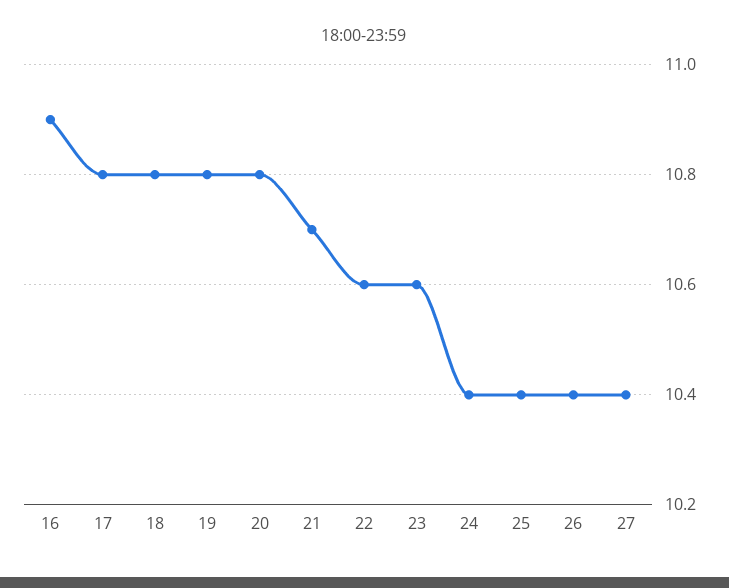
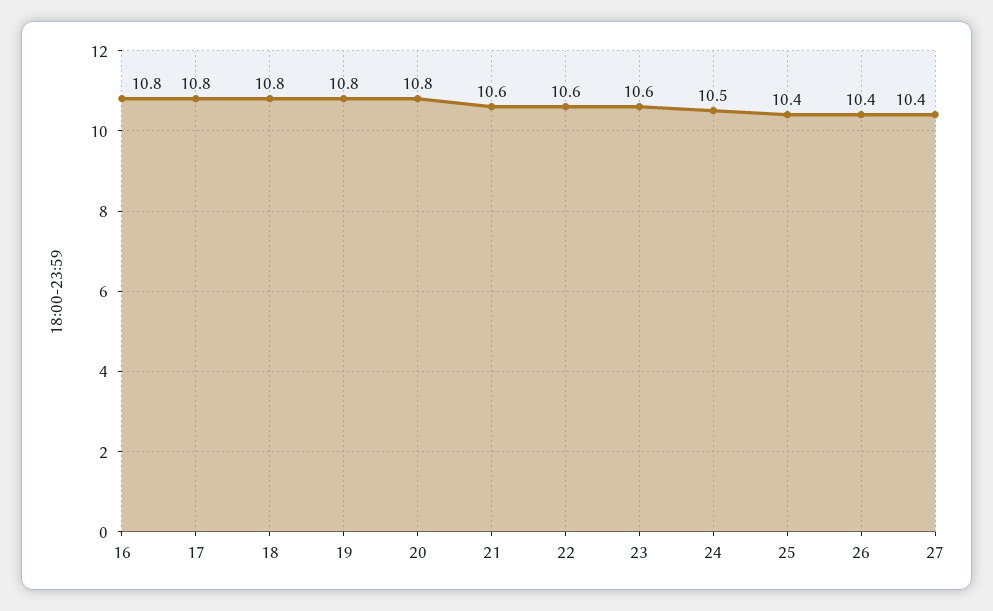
  {
-   "16": 10.9,
+   "16": 10.8,
    "17": 10.8,
    "18": 10.8,
    "19": 10.8,
    "20": 10.8,
-   "21": 10.7,
+   "21": 10.6,
    "22": 10.6,
    "23": 10.6,
-   "24": 10.4,
+   "24": 10.5,
    "25": 10.4,
    "26": 10.4,
    "27": 10.4
  }

